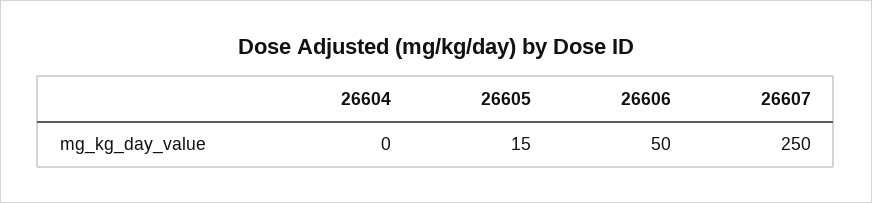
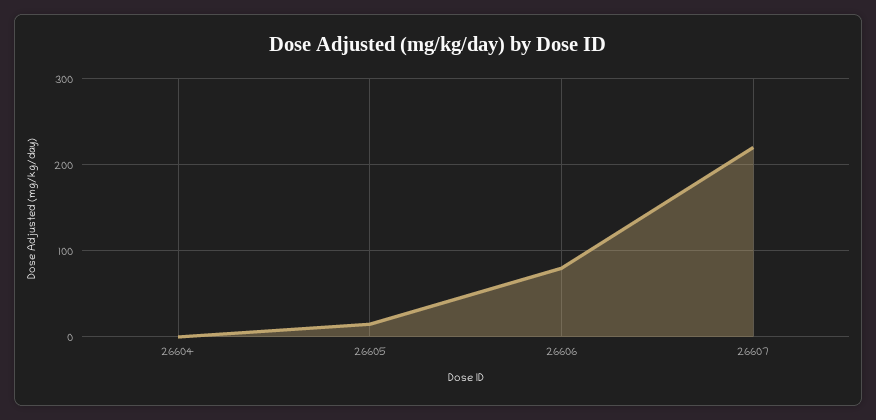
  {
    "26604": 0,
    "26605": 15,
-   "26606": 50,
+   "26606": 80,
-   "26607": 250
+   "26607": 220
  }

